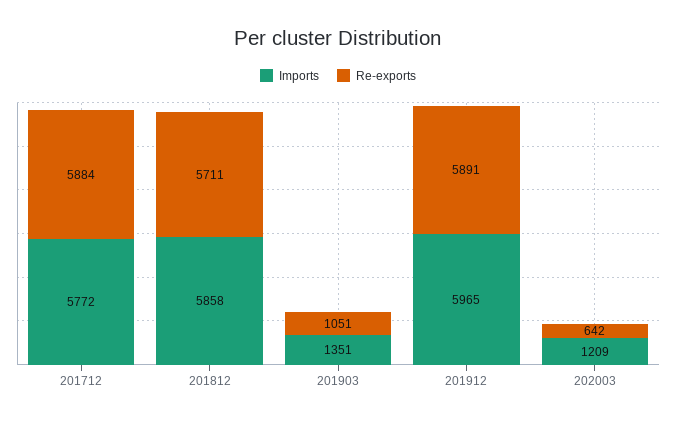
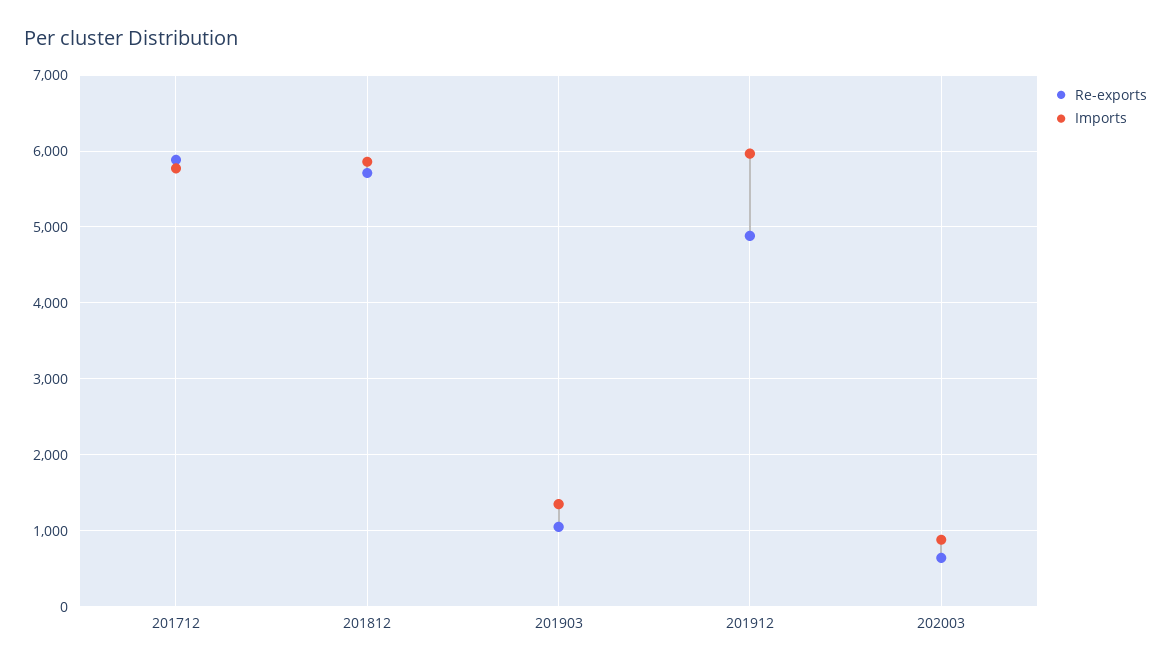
  {
    "Imports": {
      "201712": 5772,
      "201812": 5858,
      "201903": 1351,
      "201912": 5965,
-     "202003": 1209
+     "202003": 900
    },
    "Re-exports": {
      "201712": 5884,
      "201812": 5711,
      "201903": 1051,
-     "201912": 5891,
+     "201912": 4900,
      "202003": 642
    }
  }

